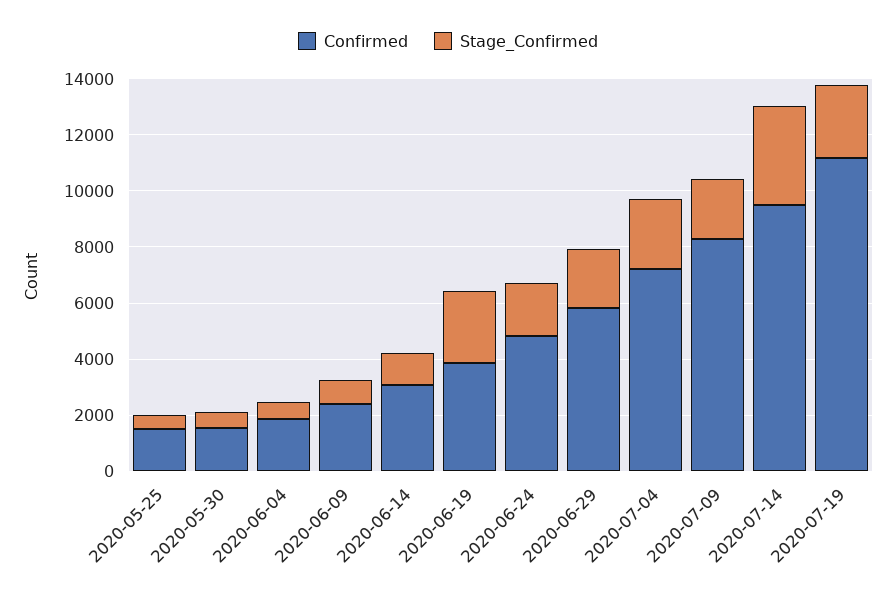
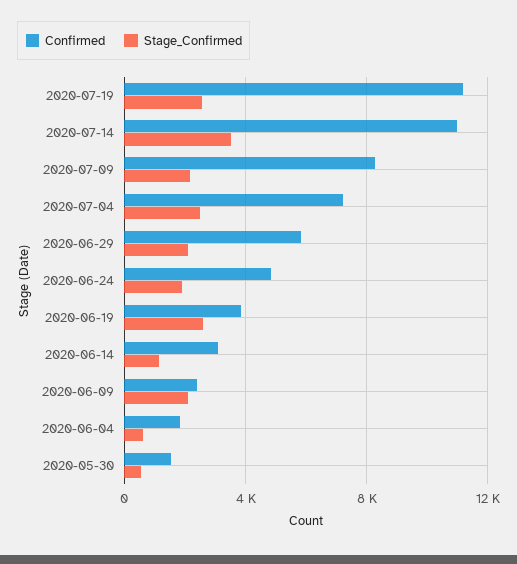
  {
    "Confirmed": {
-     "2020-05-25": 1500,
      "2020-05-30": 1500,
      "2020-06-04": 2000,
      "2020-06-09": 2500,
      "2020-06-14": 3000,
      "2020-06-19": 4000,
      "2020-06-24": 5000,
      "2020-06-29": 6000,
      "2020-07-04": 7000,
      "2020-07-09": 8500,
-     "2020-07-14": 9500,
+     "2020-07-14": 11000,
      "2020-07-19": 11000
    },
    "Stage_Confirmed": {
-     "2020-05-25": 500,
      "2020-05-30": 500,
      "2020-06-04": 500,
-     "2020-06-09": 1000,
+     "2020-06-09": 2000,
      "2020-06-14": 1000,
      "2020-06-19": 2500,
      "2020-06-24": 2000,
      "2020-06-29": 2000,
      "2020-07-04": 2500,
      "2020-07-09": 2000,
      "2020-07-14": 3500,
      "2020-07-19": 2500
    }
  }

